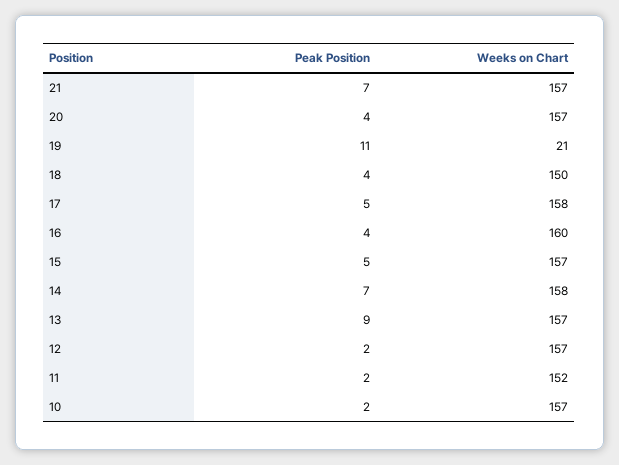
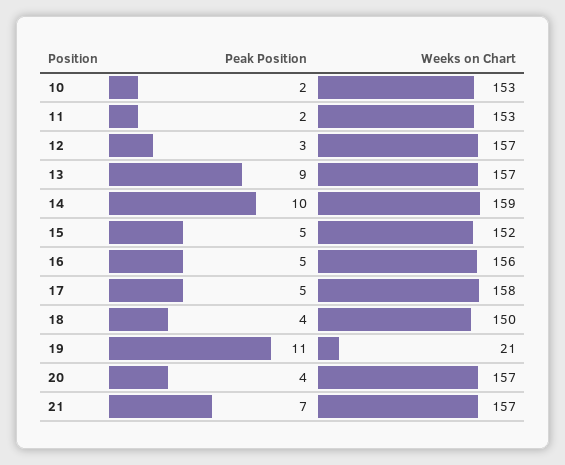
  {
    "Peak Position": {
      "21": 7,
      "20": 4,
      "19": 11,
      "18": 4,
      "17": 5,
-     "16": 4,
+     "16": 5,
      "15": 5,
-     "14": 7,
+     "14": 10,
      "13": 9,
-     "12": 2,
+     "12": 3,
      "11": 2,
      "10": 2
    },
    "Weeks on Chart": {
      "21": 157,
      "20": 157,
      "19": 21,
      "18": 150,
      "17": 158,
-     "16": 160,
+     "16": 156,
-     "15": 157,
+     "15": 152,
-     "14": 158,
+     "14": 159,
      "13": 157,
      "12": 157,
-     "11": 152,
+     "11": 153,
-     "10": 157
+     "10": 153
    }
  }

